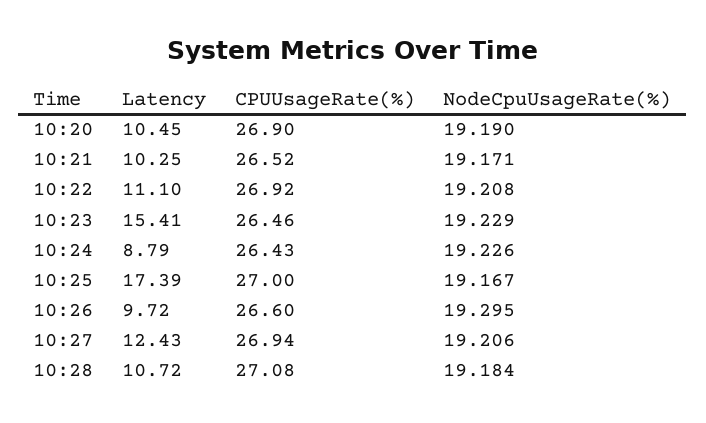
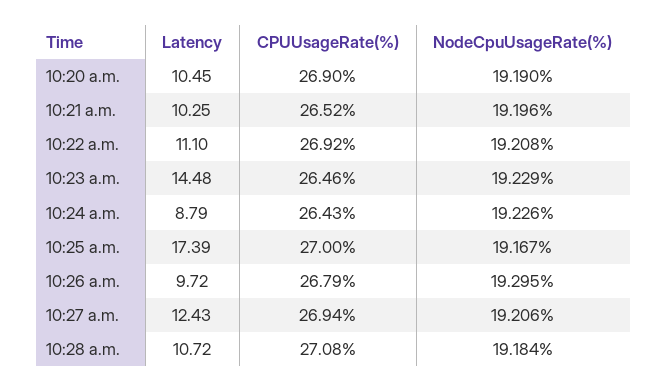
  {
    "Latency": {
      "10:20": 10.45,
      "10:21": 10.25,
      "10:22": 11.1,
-     "10:23": 15.41,
+     "10:23": 14.48,
      "10:24": 8.79,
      "10:25": 17.39,
      "10:26": 9.72,
      "10:27": 12.43,
      "10:28": 10.72
    },
    "CPUUsageRate(%)": {
      "10:20": 26.9,
      "10:21": 26.52,
      "10:22": 26.92,
      "10:23": 26.46,
      "10:24": 26.43,
      "10:25": 27,
-     "10:26": 26.6,
+     "10:26": 26.79,
      "10:27": 26.94,
      "10:28": 27.08
    },
    "NodeCpuUsageRate(%)": {
      "10:20": 19.19,
-     "10:21": 19.171,
+     "10:21": 19.196,
      "10:22": 19.208,
      "10:23": 19.229,
      "10:24": 19.226,
      "10:25": 19.167,
      "10:26": 19.295,
      "10:27": 19.206,
      "10:28": 19.184
    }
  }

